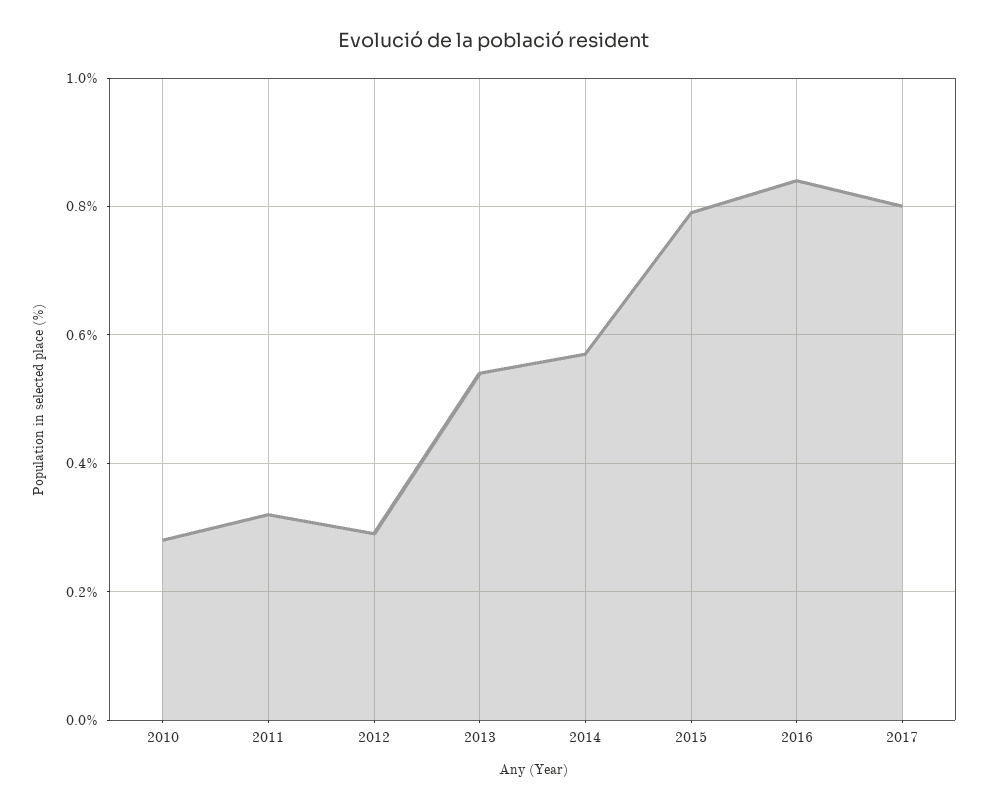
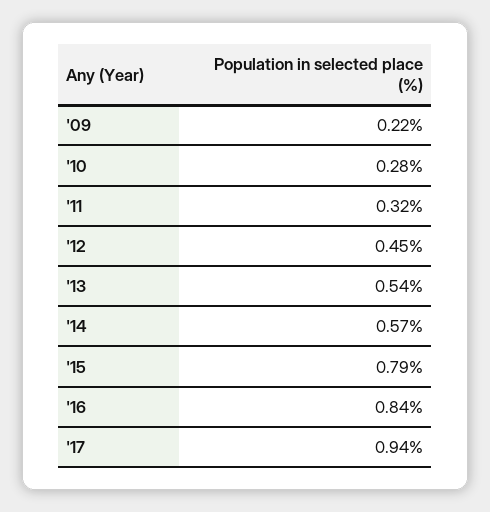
  {
    "2010": 0.28,
    "2011": 0.32,
-   "2012": 0.3,
+   "2012": 0.45,
    "2013": 0.54,
    "2014": 0.57,
    "2015": 0.79,
    "2016": 0.84,
-   "2017": 0.8
+   "2017": 0.94,
+   "'09": 0.22
  }

